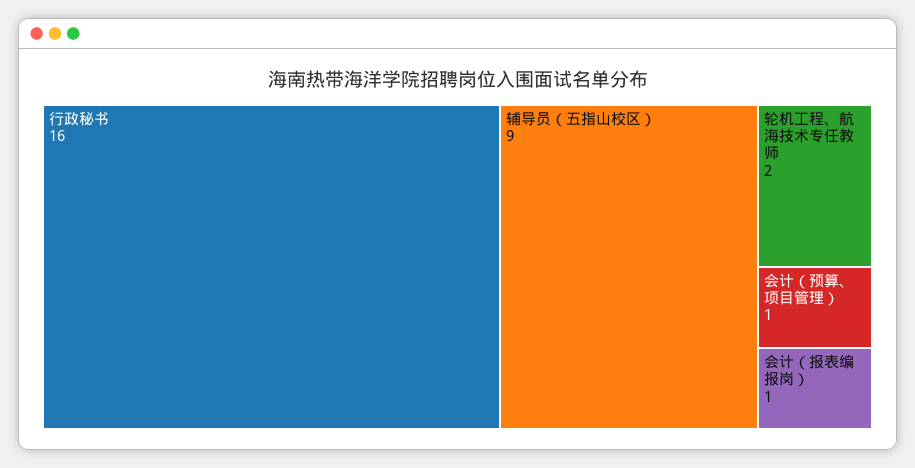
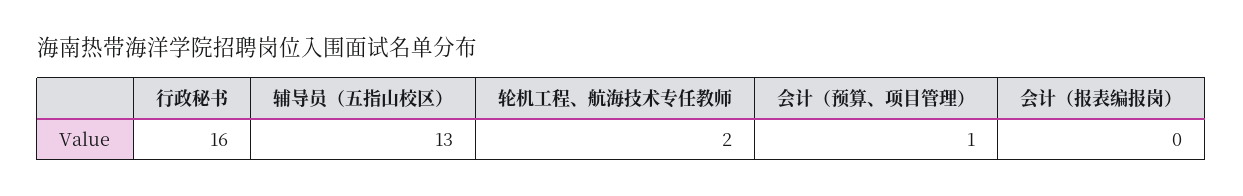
  {
    "行政秘书": 16,
-   "辅导员（五指山校区）": 9,
+   "辅导员（五指山校区）": 13,
    "轮机工程、航海技术专任教师": 2,
    "会计（预算、项目管理）": 1,
-   "会计（报表编报岗）": 1
+   "会计（报表编报岗）": 0
  }

